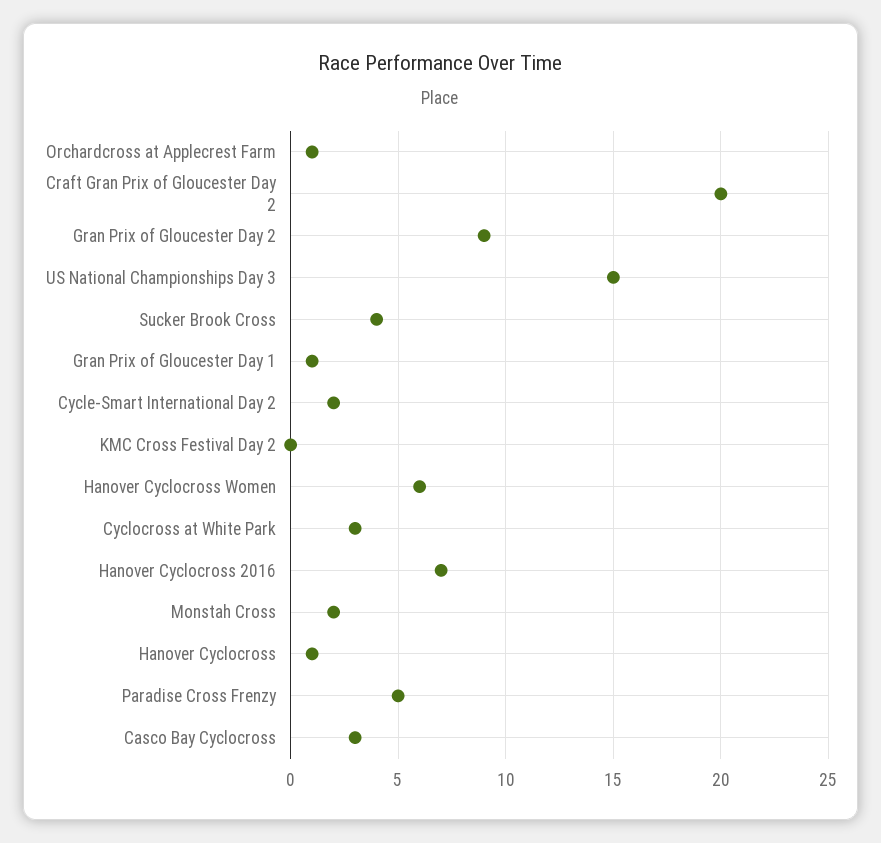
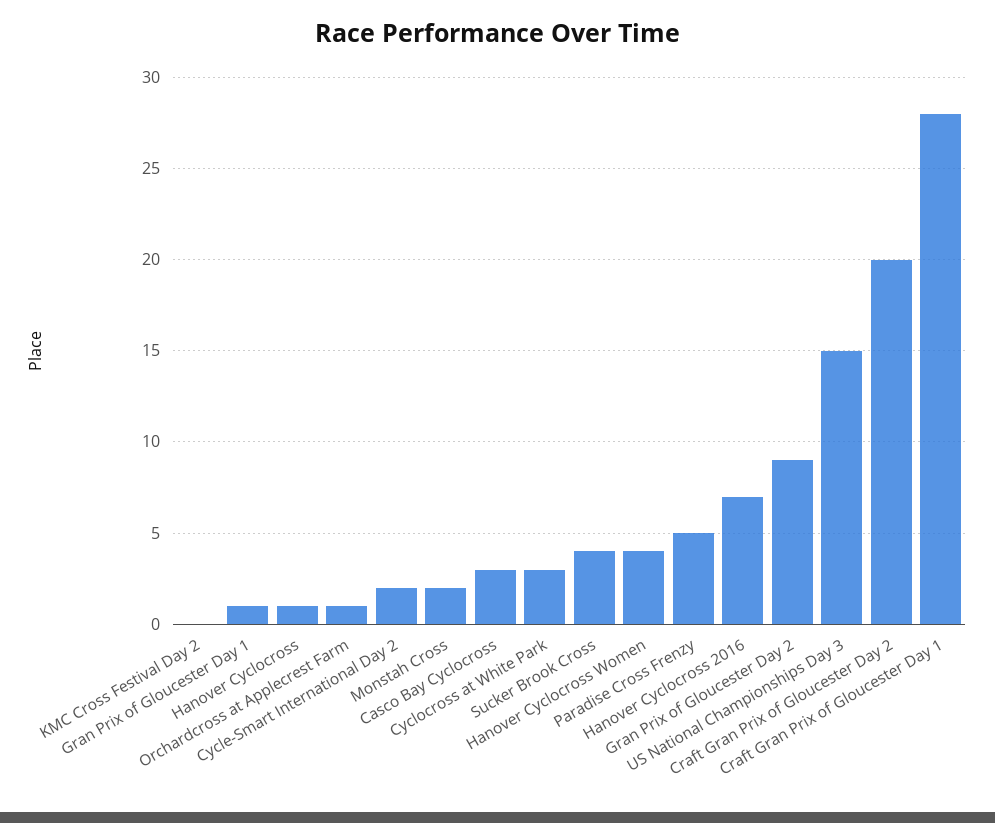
  {
    "Orchardcross at Applecrest Farm": 1,
    "Craft Gran Prix of Gloucester Day 2": 20,
    "Gran Prix of Gloucester Day 2": 9,
    "US National Championships Day 3": 15,
    "Sucker Brook Cross": 4,
    "Gran Prix of Gloucester Day 1": 1,
    "Cycle-Smart International Day 2": 2,
    "KMC Cross Festival Day 2": 0,
-   "Hanover Cyclocross Women": 6,
+   "Hanover Cyclocross Women": 4,
    "Cyclocross at White Park": 3,
    "Hanover Cyclocross 2016": 7,
    "Monstah Cross": 2,
    "Hanover Cyclocross": 1,
    "Paradise Cross Frenzy": 5,
-   "Casco Bay Cyclocross": 3
+   "Casco Bay Cyclocross": 3,
+   "Craft Gran Prix of Gloucester Day 1": 28
  }

